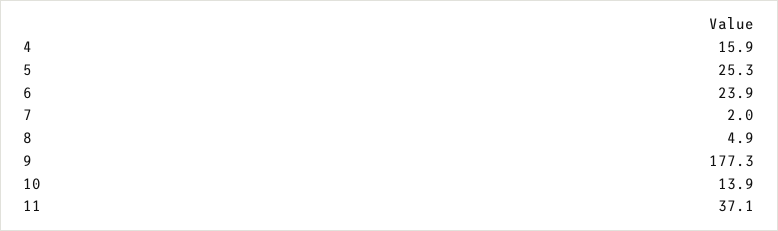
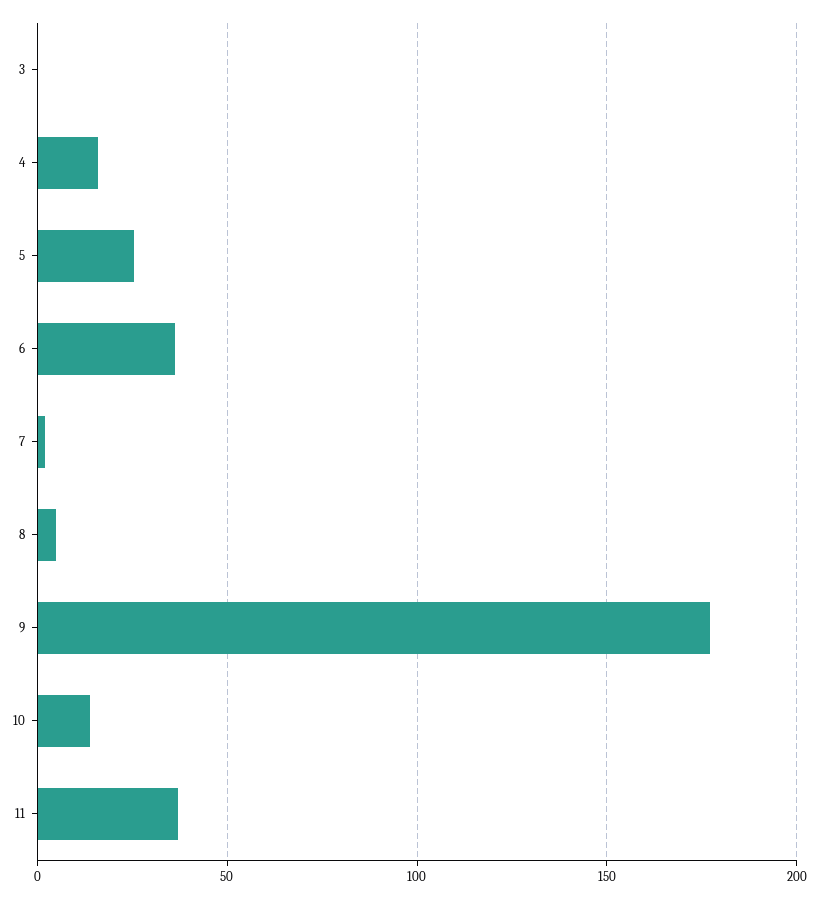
  {
    "4": 15.9,
    "5": 25.3,
-   "6": 23.9,
+   "6": 35,
    "7": 2,
    "8": 4.9,
    "9": 177.3,
    "10": 13.9,
-   "11": 37.1
+   "11": 37.1,
+   "3": 0
  }

